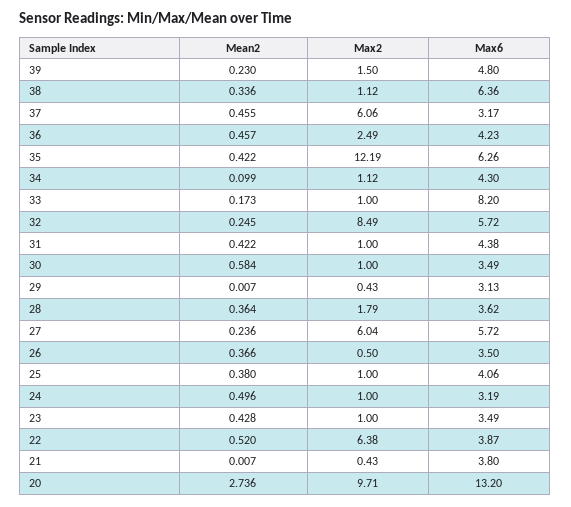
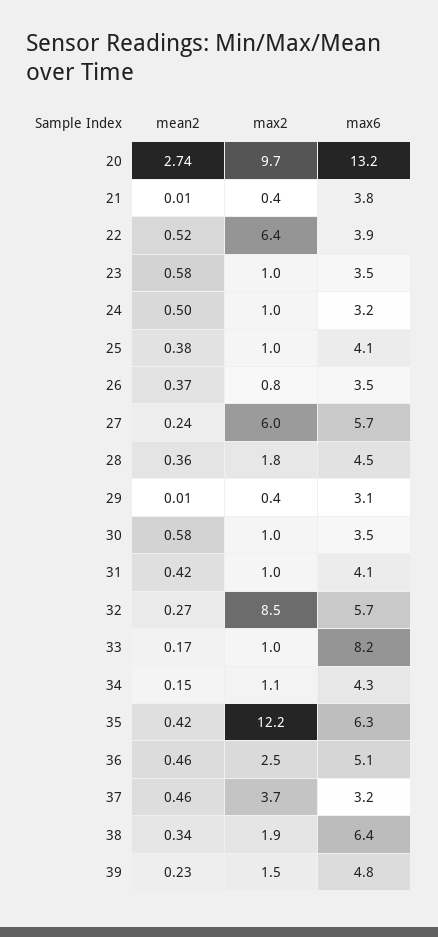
  {
    "Mean2": {
      "39": 0.23,
      "38": 0.336,
      "37": 0.455,
      "36": 0.457,
      "35": 0.422,
-     "34": 0.099,
+     "34": 0.15,
      "33": 0.173,
-     "32": 0.245,
+     "32": 0.27,
      "31": 0.422,
      "30": 0.584,
      "29": 0.007,
      "28": 0.364,
      "27": 0.236,
      "26": 0.366,
      "25": 0.38,
      "24": 0.496,
-     "23": 0.428,
+     "23": 0.58,
      "22": 0.52,
      "21": 0.007,
      "20": 2.736
    },
    "Max2": {
      "39": 1.5,
-     "38": 1.12,
+     "38": 1.9,
-     "37": 6.06,
+     "37": 3.7,
      "36": 2.49,
      "35": 12.19,
      "34": 1.12,
      "33": 1,
      "32": 8.49,
      "31": 1,
      "30": 1,
      "29": 0.43,
      "28": 1.79,
      "27": 6.04,
-     "26": 0.5,
+     "26": 0.8,
      "25": 1,
      "24": 1,
      "23": 1,
      "22": 6.38,
      "21": 0.43,
      "20": 9.71
    },
    "Max6": {
      "39": 4.8,
      "38": 6.36,
      "37": 3.17,
-     "36": 4.23,
+     "36": 5.1,
      "35": 6.26,
      "34": 4.3,
      "33": 8.2,
      "32": 5.72,
-     "31": 4.38,
+     "31": 4.1,
      "30": 3.49,
      "29": 3.13,
-     "28": 3.62,
+     "28": 4.5,
      "27": 5.72,
      "26": 3.5,
      "25": 4.06,
      "24": 3.19,
      "23": 3.49,
      "22": 3.87,
      "21": 3.8,
      "20": 13.2
    }
  }

